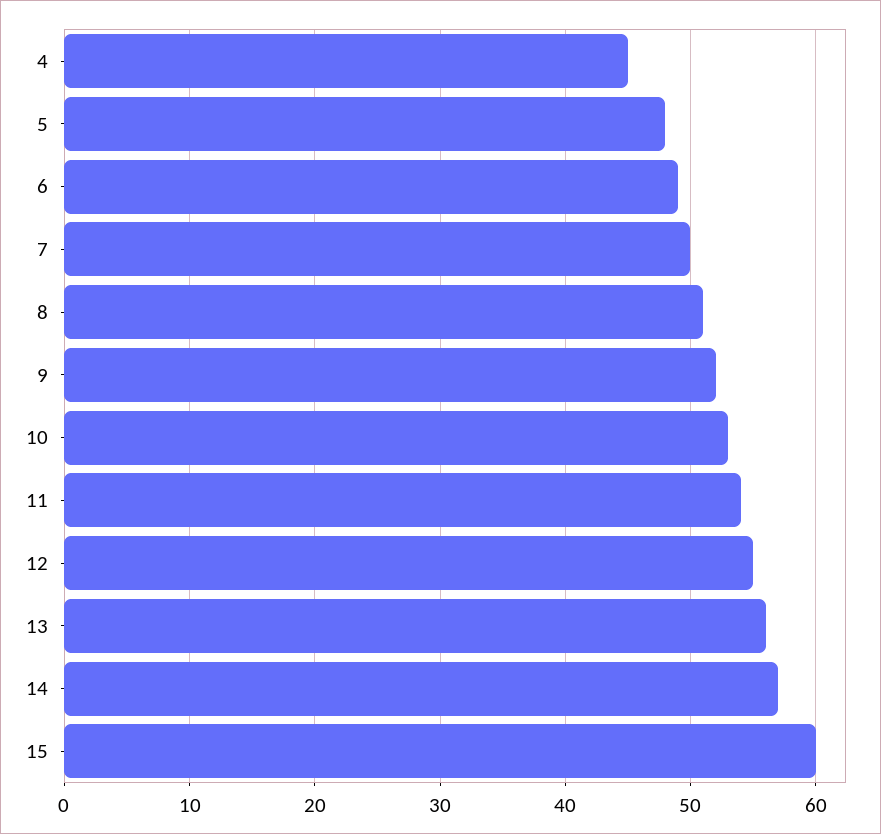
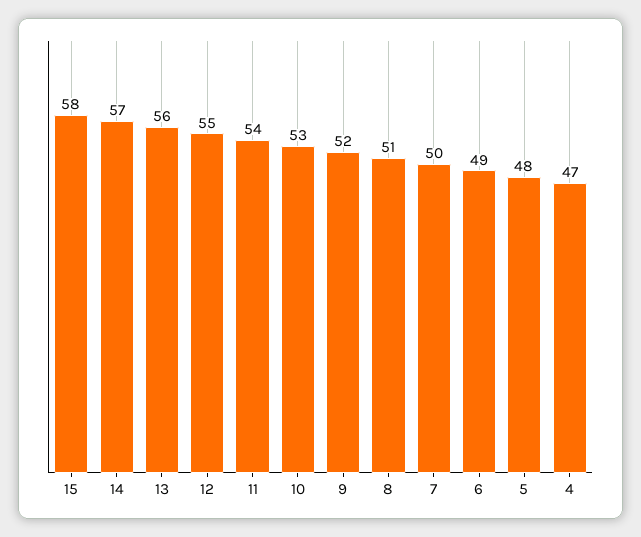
  {
-   "4": 45,
+   "4": 47,
    "5": 48,
    "6": 49,
    "7": 50,
    "8": 51,
    "9": 52,
    "10": 53,
    "11": 54,
    "12": 55,
    "13": 56,
    "14": 57,
-   "15": 60
+   "15": 58
  }

